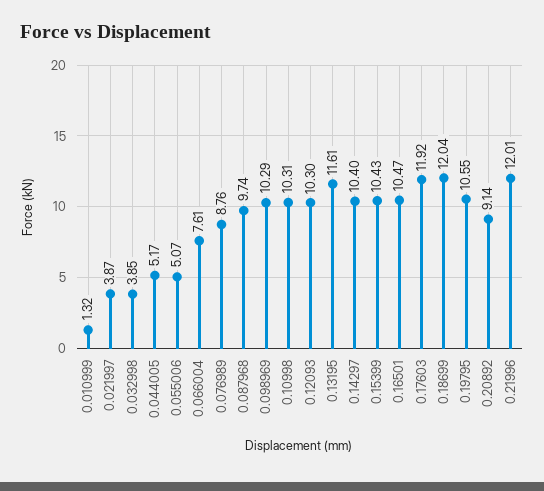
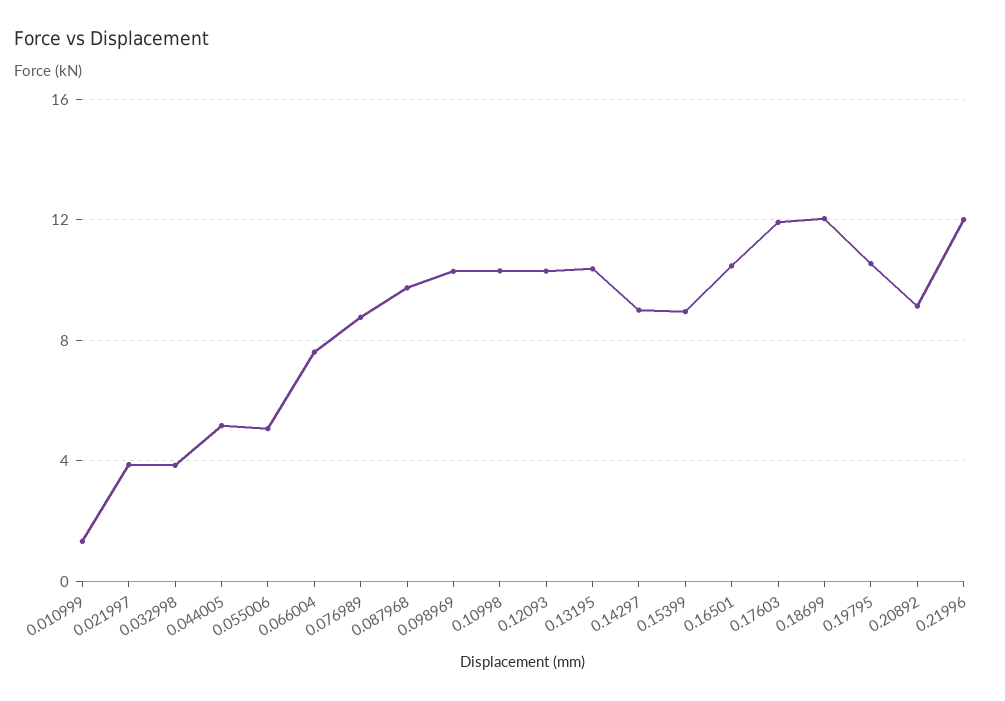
  {
    "0.010999": 1.32,
    "0.021997": 3.87,
    "0.032998": 3.85,
    "0.044005": 5.17,
    "0.055006": 5.07,
    "0.066004": 7.61,
    "0.076989": 8.76,
    "0.087968": 9.74,
    "0.098969": 10.29,
    "0.10998": 10.31,
    "0.12093": 10.3,
-   "0.13195": 11.61,
+   "0.13195": 10.5,
-   "0.14297": 10.4,
+   "0.14297": 9,
-   "0.15399": 10.43,
+   "0.15399": 9,
    "0.16501": 10.47,
    "0.17603": 11.92,
    "0.18699": 12.04,
    "0.19795": 10.55,
    "0.20892": 9.14,
    "0.21996": 12.01
  }

